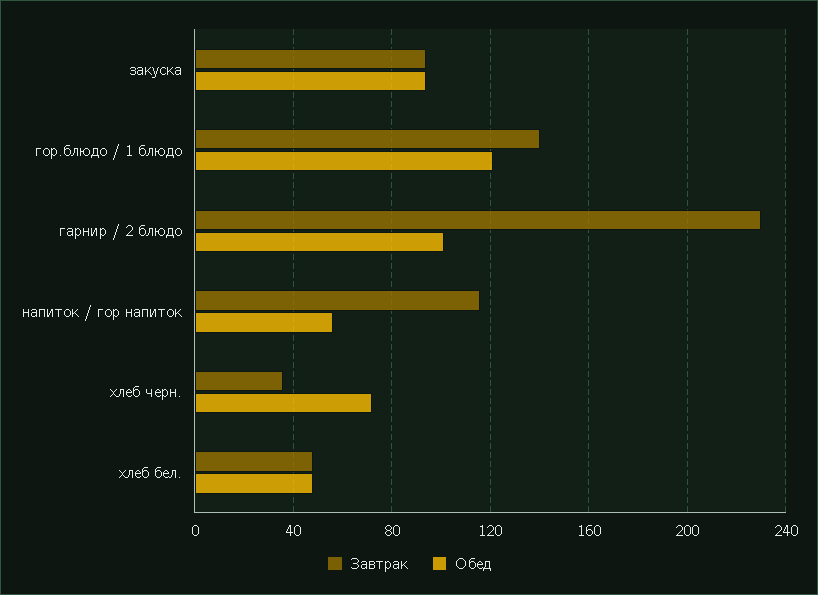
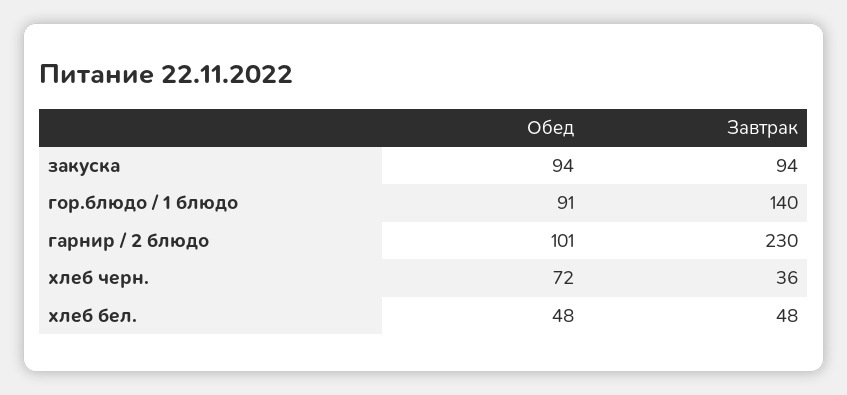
  {
    "Завтрак": {
      "закуска": 94,
      "гор.блюдо / 1 блюдо": 140,
      "гарнир / 2 блюдо": 230,
-     "напиток / гор напиток": 115,
      "хлеб черн.": 36,
      "хлеб бел.": 48
    },
    "Обед": {
      "закуска": 94,
-     "гор.блюдо / 1 блюдо": 120,
+     "гор.блюдо / 1 блюдо": 91,
      "гарнир / 2 блюдо": 101,
-     "напиток / гор напиток": 55,
      "хлеб черн.": 72,
      "хлеб бел.": 48
    }
  }

